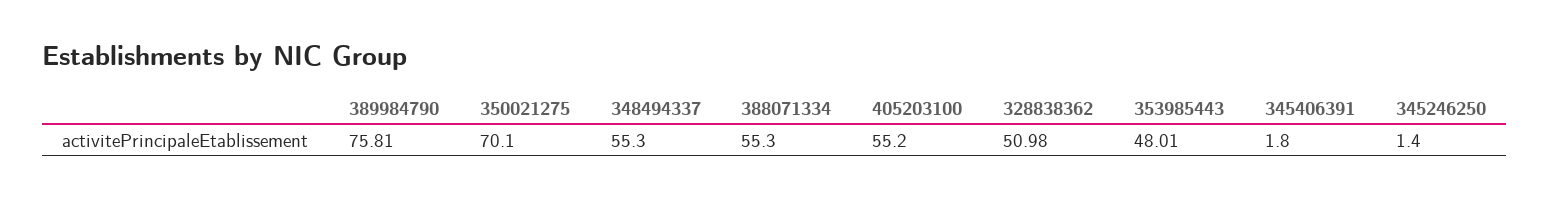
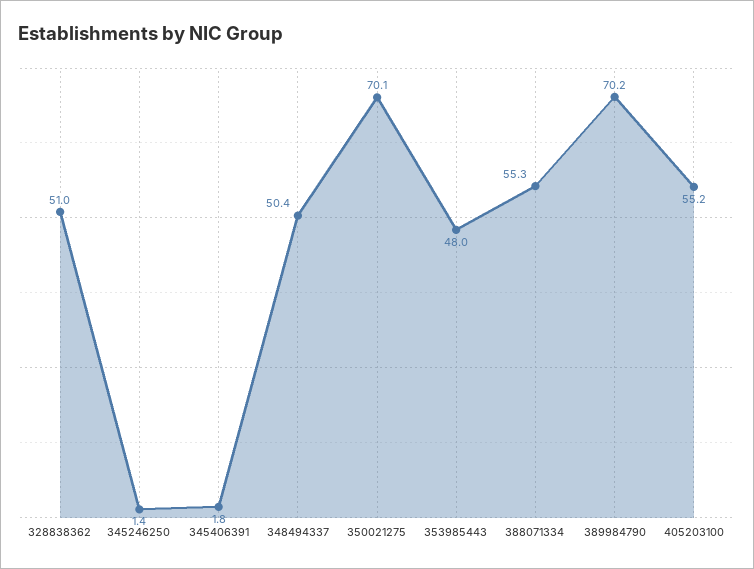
  {
-   "389984790": 75.81,
+   "389984790": 70.2,
    "350021275": 70.1,
-   "348494337": 55.3,
+   "348494337": 50.4,
    "388071334": 55.3,
    "405203100": 55.2,
    "328838362": 50.98,
    "353985443": 48.01,
    "345406391": 1.8,
    "345246250": 1.4
  }

